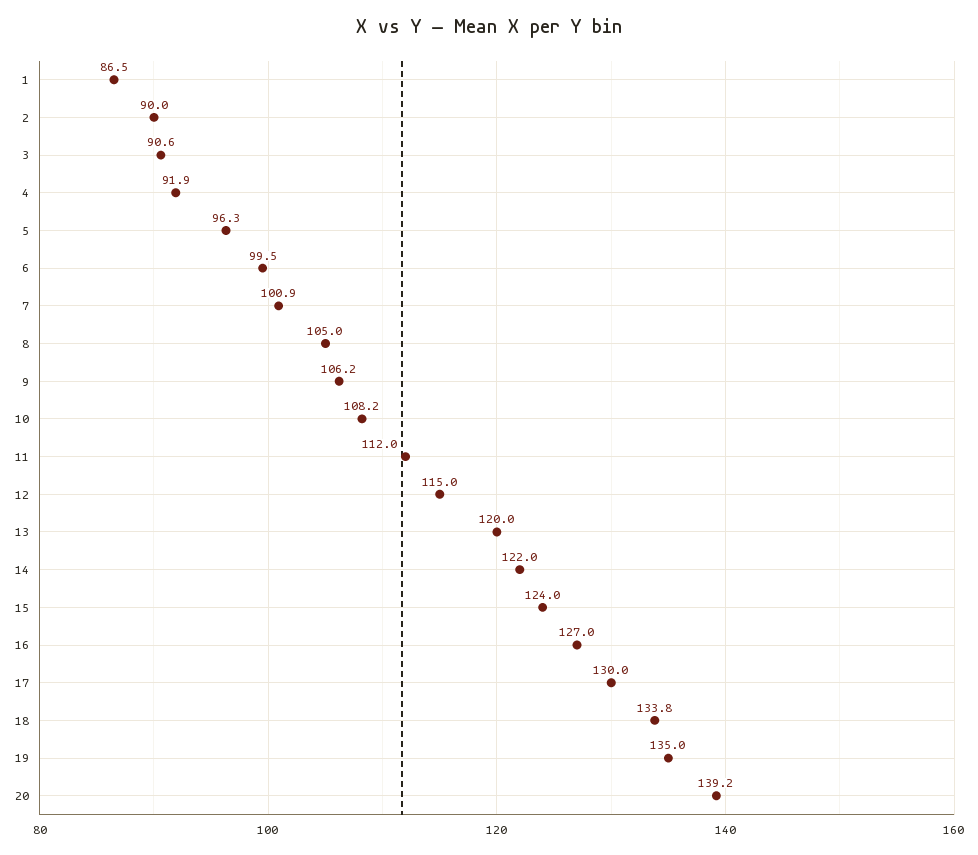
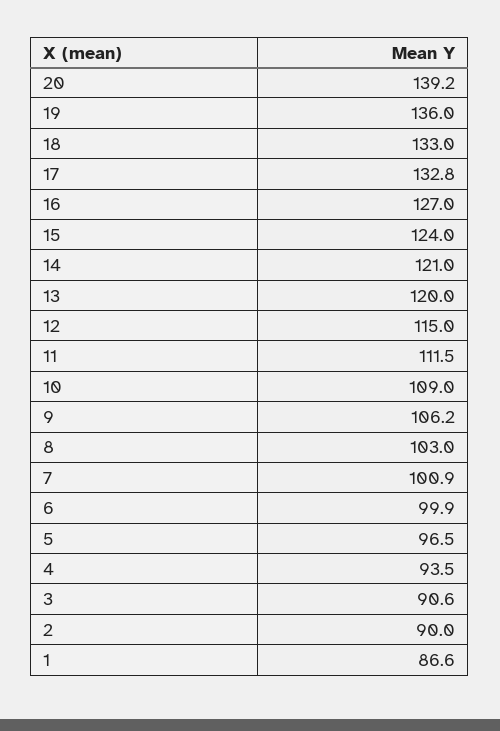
  {
-   "1": 86.5,
+   "1": 86.6,
    "2": 90,
    "3": 90.6,
-   "4": 91.9,
+   "4": 93.5,
-   "5": 96.3,
+   "5": 96.5,
-   "6": 99.5,
+   "6": 99.9,
    "7": 100.9,
-   "8": 105,
+   "8": 103,
    "9": 106.2,
-   "10": 108.2,
+   "10": 109,
-   "11": 112,
+   "11": 111.5,
    "12": 115,
    "13": 120,
-   "14": 122,
+   "14": 121,
    "15": 124,
    "16": 127,
-   "17": 130,
+   "17": 132.8,
-   "18": 133.8,
+   "18": 133,
-   "19": 135,
+   "19": 136,
    "20": 139.2
  }

